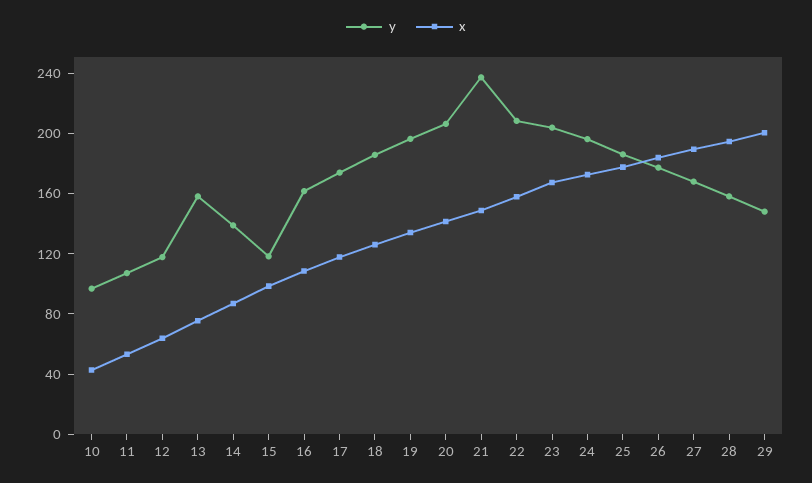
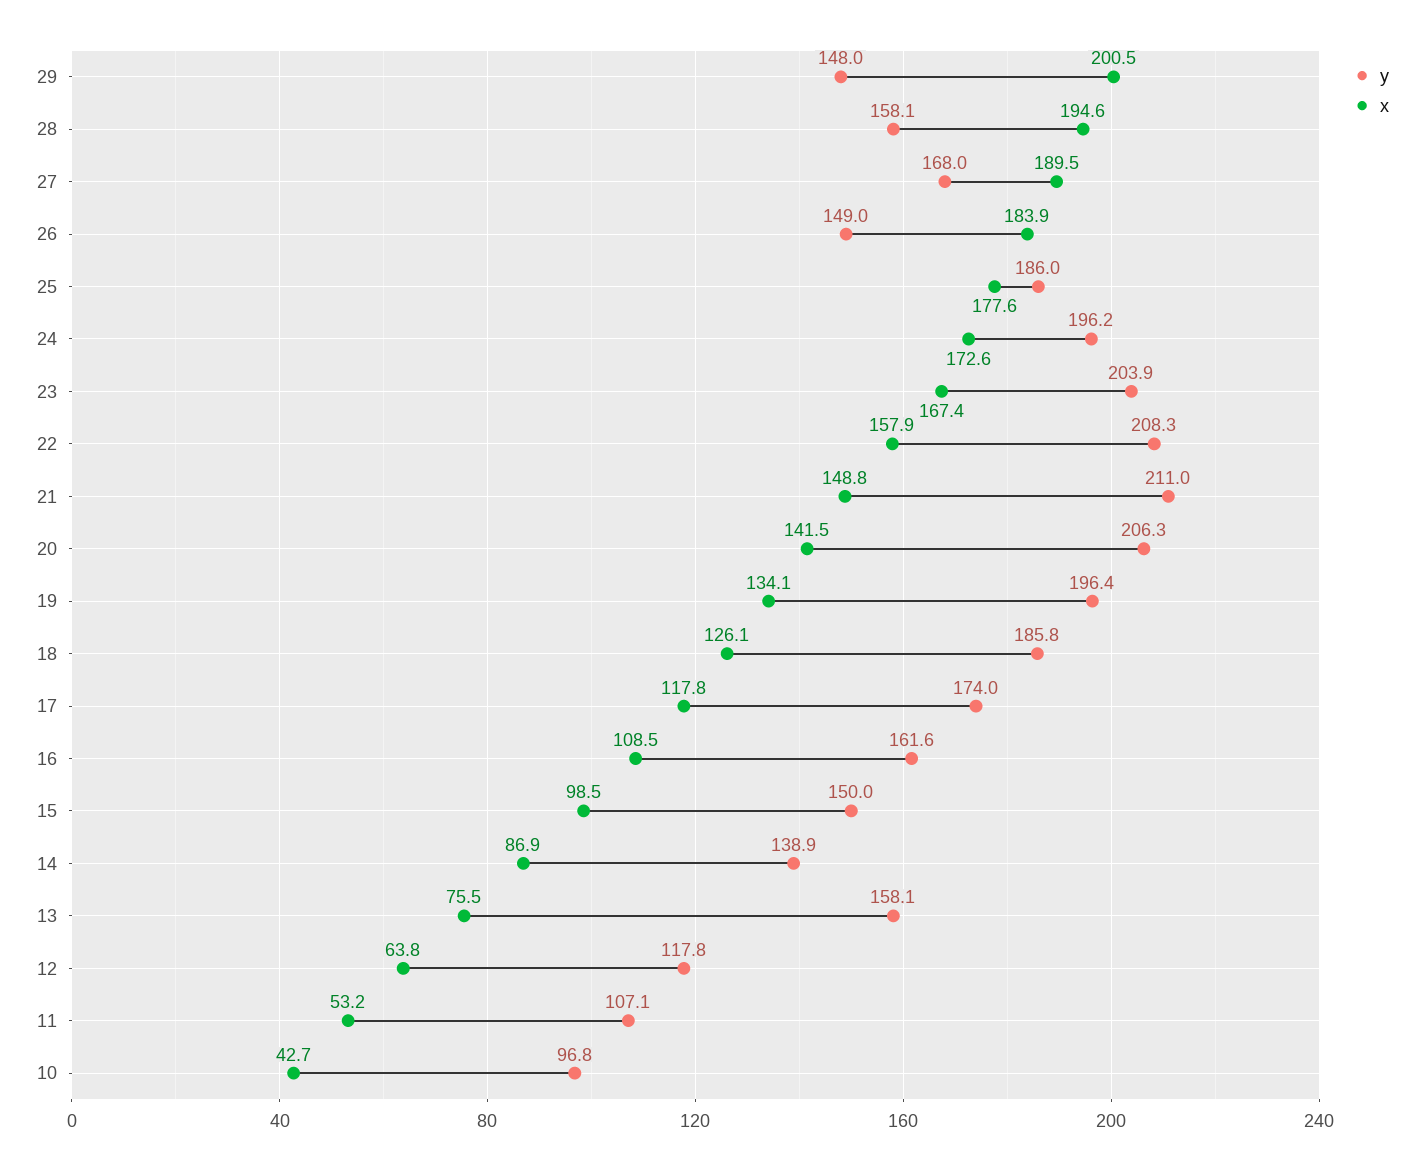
  {
    "y": {
      "10": 96.8,
      "11": 107.1,
      "12": 117.8,
      "13": 158.1,
      "14": 138.9,
-     "15": 120,
+     "15": 150,
      "16": 161.6,
      "17": 174,
      "18": 185.8,
      "19": 196.4,
      "20": 206.3,
-     "21": 240,
+     "21": 211,
      "22": 208.3,
      "23": 203.9,
      "24": 196.2,
      "25": 186,
-     "26": 180,
+     "26": 149,
      "27": 168,
      "28": 158.1,
      "29": 148
    },
    "x": {
      "10": 42.7,
      "11": 53.2,
      "12": 63.8,
      "13": 75.5,
      "14": 86.9,
      "15": 98.5,
      "16": 108.5,
      "17": 117.8,
      "18": 126.1,
      "19": 134.1,
      "20": 141.5,
      "21": 148.8,
      "22": 157.9,
      "23": 167.4,
      "24": 172.6,
      "25": 177.6,
      "26": 183.9,
      "27": 189.5,
      "28": 194.6,
      "29": 200.5
    }
  }

